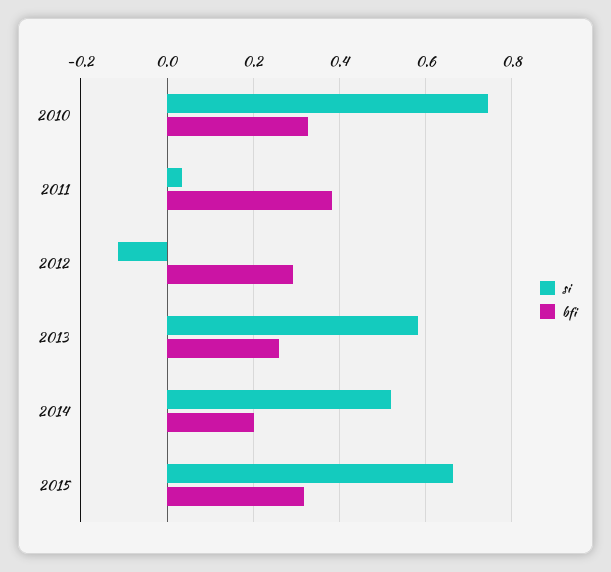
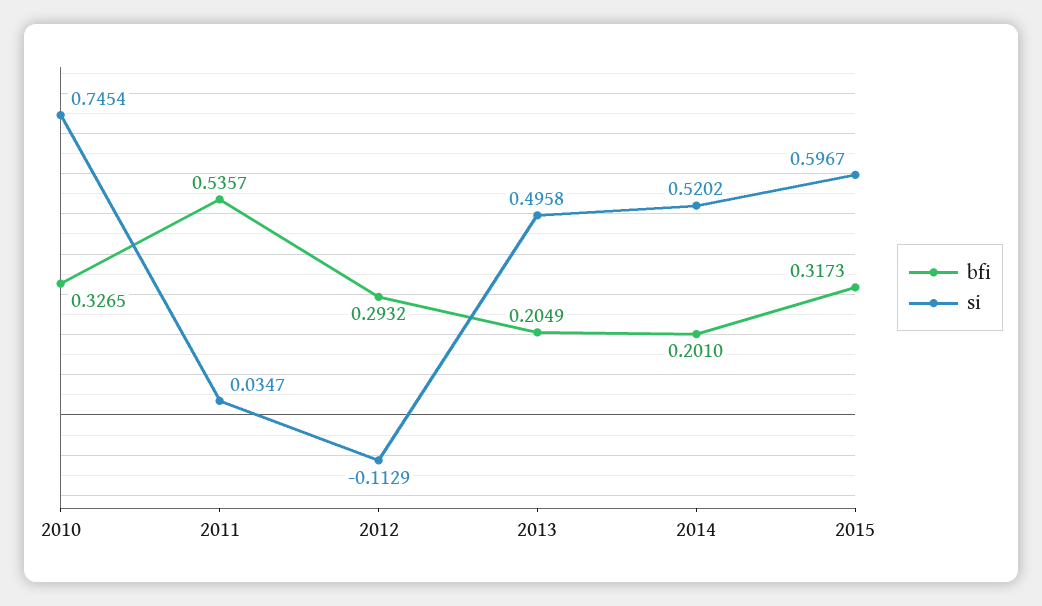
  {
    "si": {
      "2010": 0.7454,
      "2011": 0.0347,
      "2012": -0.1129,
-     "2013": 0.58,
+     "2013": 0.4958,
      "2014": 0.5202,
-     "2015": 0.66
+     "2015": 0.5967
    },
    "bfi": {
      "2010": 0.3265,
-     "2011": 0.38,
+     "2011": 0.5357,
      "2012": 0.2932,
-     "2013": 0.26,
+     "2013": 0.2049,
      "2014": 0.201,
      "2015": 0.3173
    }
  }

